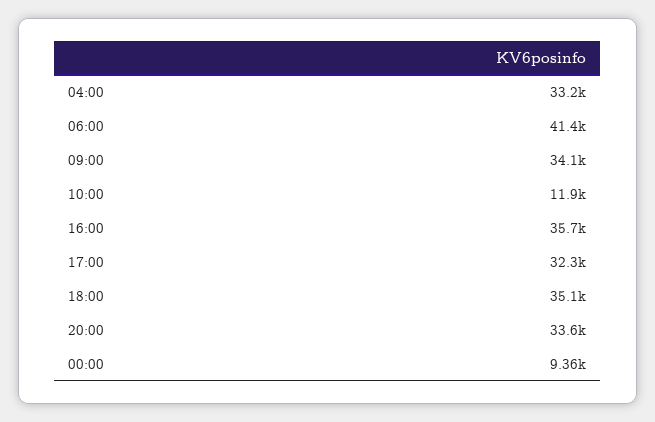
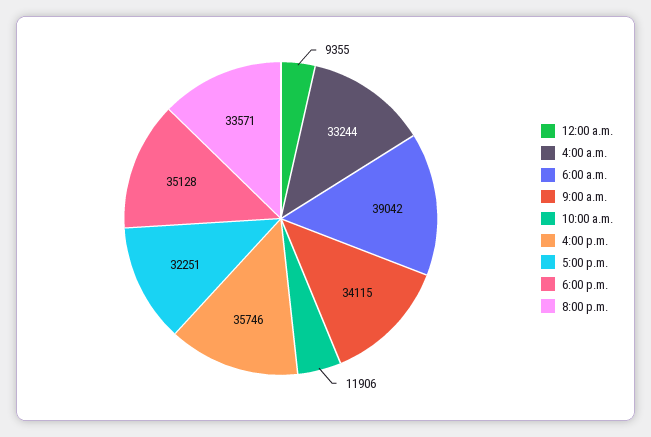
  {
    "04:00": 33244,
-   "06:00": 41400,
+   "06:00": 39042,
    "09:00": 34115,
    "10:00": 11906,
    "16:00": 35746,
    "17:00": 32251,
    "18:00": 35128,
    "20:00": 33571,
    "00:00": 9355
  }

